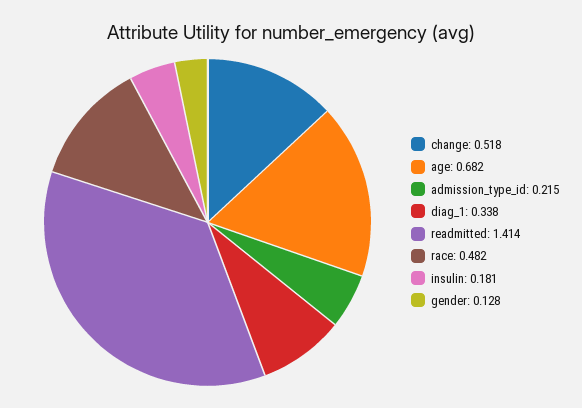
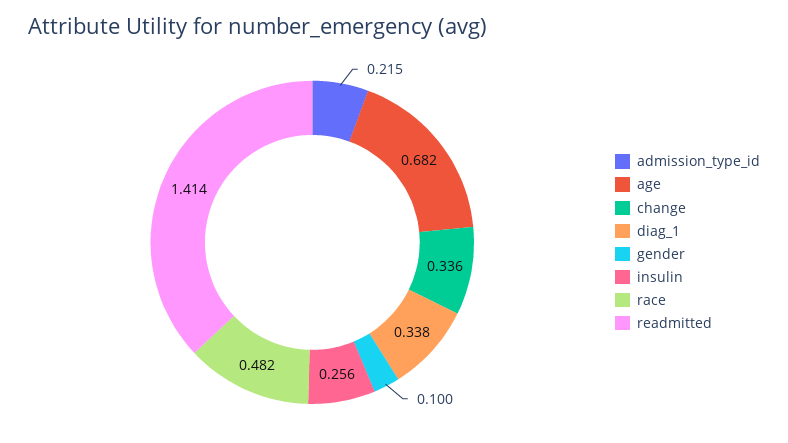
  {
-   "change": 0.518,
+   "change": 0.336,
    "age": 0.682,
    "admission_type_id": 0.215,
    "diag_1": 0.338,
    "readmitted": 1.414,
    "race": 0.482,
-   "insulin": 0.181,
+   "insulin": 0.256,
-   "gender": 0.128
+   "gender": 0.1
  }

